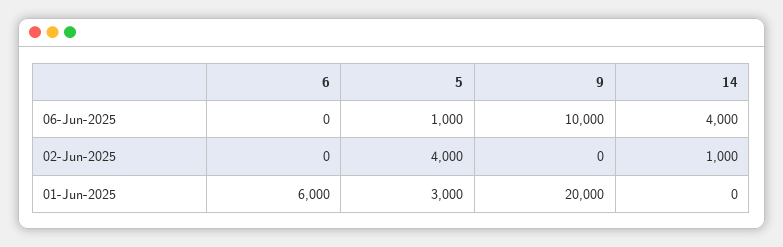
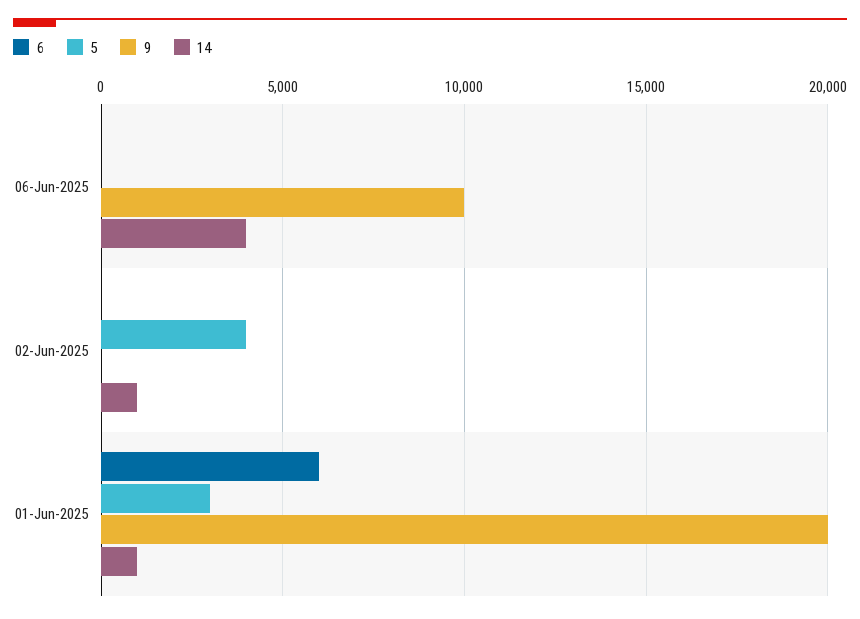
  {
    "6": {
      "06-Jun-2025": 0,
      "02-Jun-2025": 0,
      "01-Jun-2025": 6000
    },
    "5": {
-     "06-Jun-2025": 1000,
+     "06-Jun-2025": 0,
      "02-Jun-2025": 4000,
      "01-Jun-2025": 3000
    },
    "9": {
      "06-Jun-2025": 10000,
      "02-Jun-2025": 0,
      "01-Jun-2025": 20000
    },
    "14": {
      "06-Jun-2025": 4000,
      "02-Jun-2025": 1000,
-     "01-Jun-2025": 0
+     "01-Jun-2025": 1000
    }
  }

